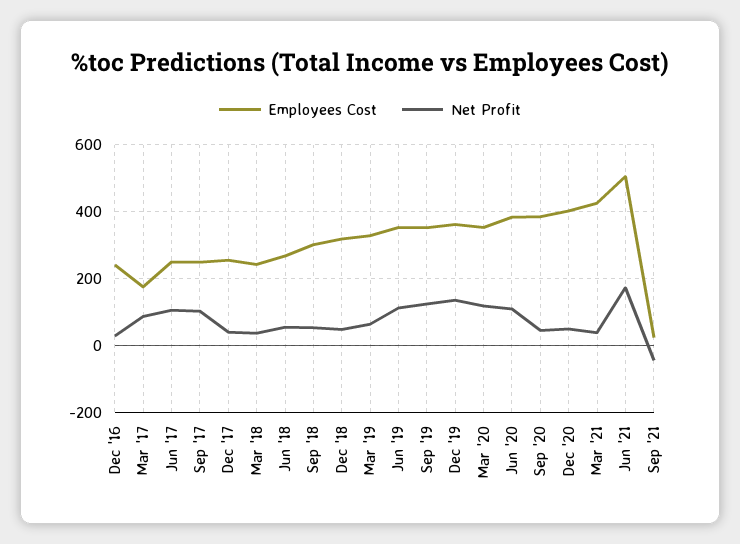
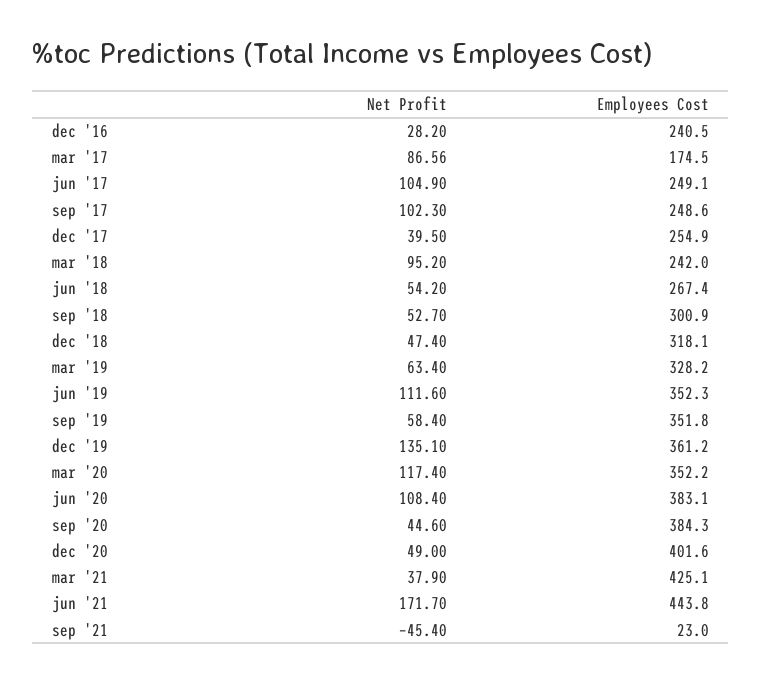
  {
    "Employees Cost": {
      "Dec '16": 240.5,
      "Mar '17": 174.5,
      "Jun '17": 249.1,
      "Sep '17": 248.6,
      "Dec '17": 254.9,
      "Mar '18": 242,
      "Jun '18": 267.4,
      "Sep '18": 300.9,
      "Dec '18": 318.1,
      "Mar '19": 328.2,
      "Jun '19": 352.3,
      "Sep '19": 351.8,
      "Dec '19": 361.2,
      "Mar '20": 352.2,
      "Jun '20": 383.1,
      "Sep '20": 384.3,
      "Dec '20": 401.6,
      "Mar '21": 425.1,
-     "Jun '21": 500,
+     "Jun '21": 443.8,
      "Sep '21": 23
    },
    "Net Profit": {
      "Dec '16": 28.2,
      "Mar '17": 86.56,
      "Jun '17": 104.9,
      "Sep '17": 102.3,
      "Dec '17": 39.5,
-     "Mar '18": 40,
+     "Mar '18": 95.2,
      "Jun '18": 54.2,
      "Sep '18": 52.7,
      "Dec '18": 47.4,
      "Mar '19": 63.4,
      "Jun '19": 111.6,
-     "Sep '19": 120,
+     "Sep '19": 58.4,
      "Dec '19": 135.1,
      "Mar '20": 117.4,
      "Jun '20": 108.4,
      "Sep '20": 44.6,
      "Dec '20": 49,
      "Mar '21": 37.9,
      "Jun '21": 171.7,
      "Sep '21": -45.4
    }
  }

